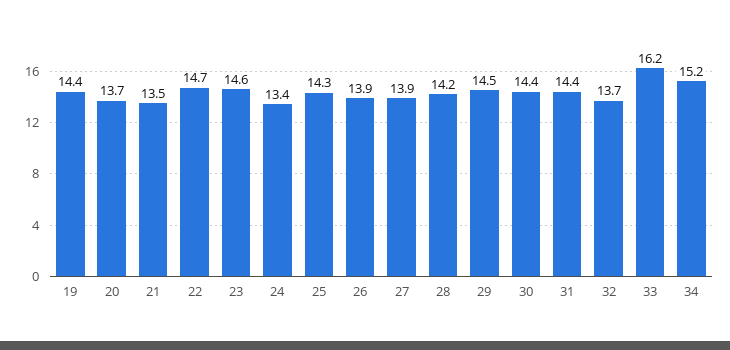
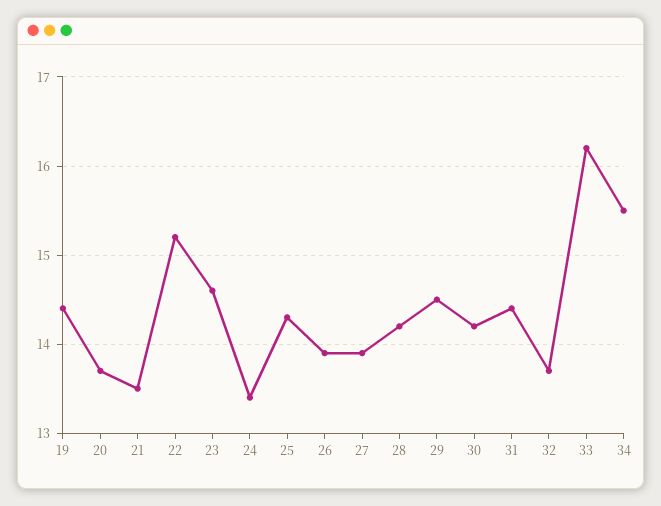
  {
    "19": 14.4,
    "20": 13.7,
    "21": 13.5,
-   "22": 14.7,
+   "22": 15.2,
    "23": 14.6,
    "24": 13.4,
    "25": 14.3,
    "26": 13.9,
    "27": 13.9,
    "28": 14.2,
    "29": 14.5,
-   "30": 14.4,
+   "30": 14.2,
    "31": 14.4,
    "32": 13.7,
    "33": 16.2,
-   "34": 15.2
+   "34": 15.5
  }

